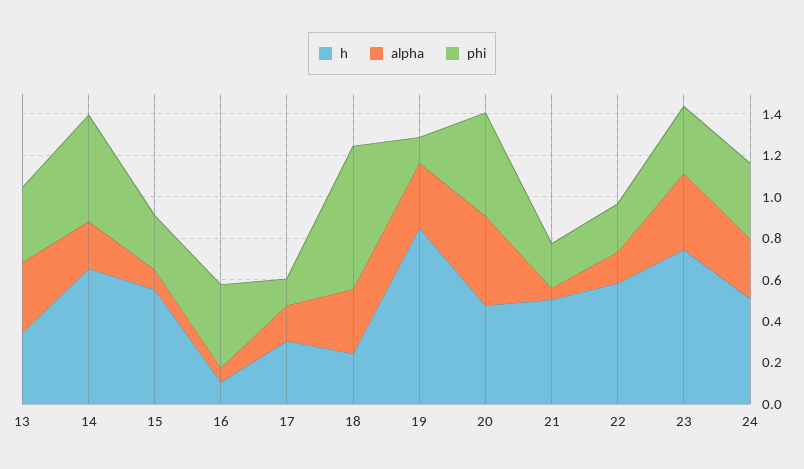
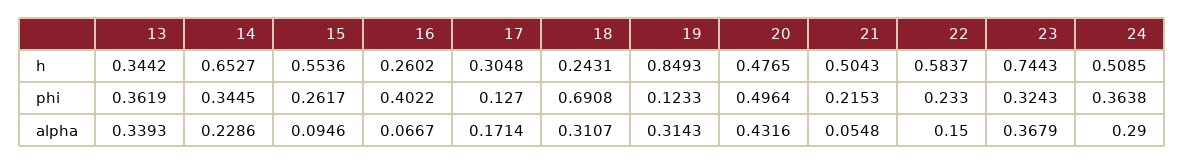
  {
    "h": {
      "13": 0.3442,
      "14": 0.6527,
      "15": 0.5536,
-     "16": 0.1,
+     "16": 0.2602,
      "17": 0.3048,
      "18": 0.2431,
      "19": 0.8493,
      "20": 0.4765,
      "21": 0.5043,
      "22": 0.5837,
      "23": 0.7443,
      "24": 0.5085
    },
    "alpha": {
      "13": 0.3393,
      "14": 0.2286,
      "15": 0.0946,
      "16": 0.0667,
      "17": 0.1714,
      "18": 0.3107,
      "19": 0.3143,
      "20": 0.4316,
      "21": 0.0548,
      "22": 0.15,
      "23": 0.3679,
      "24": 0.29
    },
    "phi": {
      "13": 0.3619,
-     "14": 0.5,
+     "14": 0.3445,
      "15": 0.2617,
      "16": 0.4022,
      "17": 0.127,
      "18": 0.6908,
      "19": 0.1233,
      "20": 0.4964,
      "21": 0.2153,
      "22": 0.233,
      "23": 0.3243,
      "24": 0.3638
    }
  }

